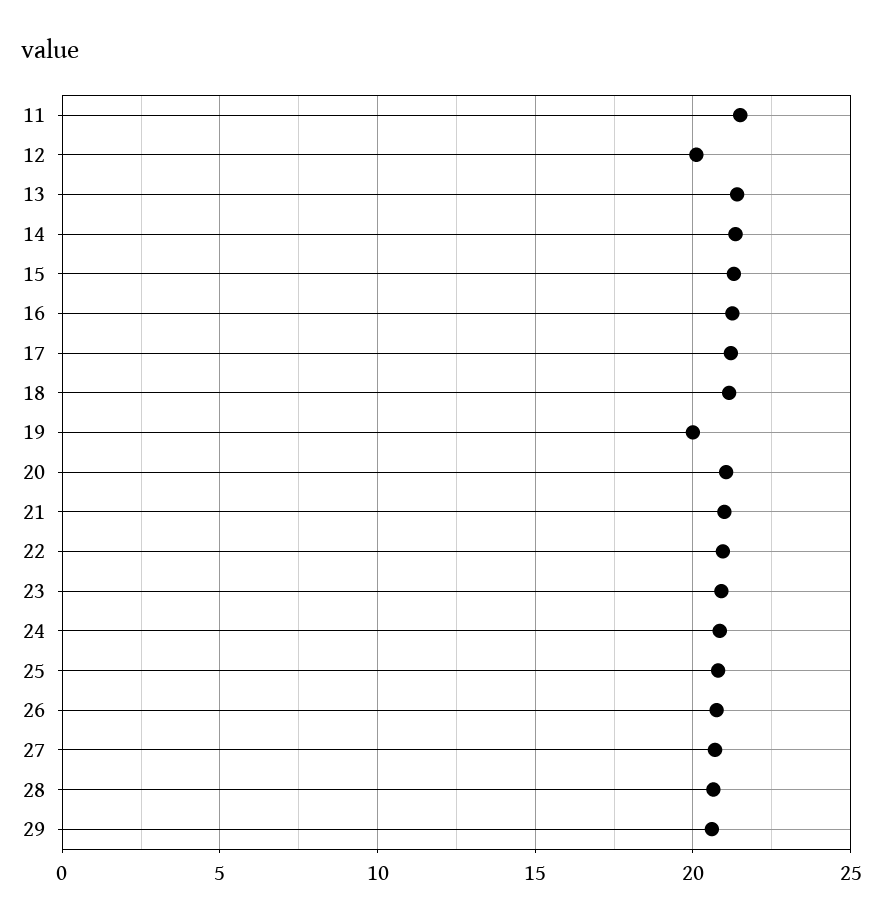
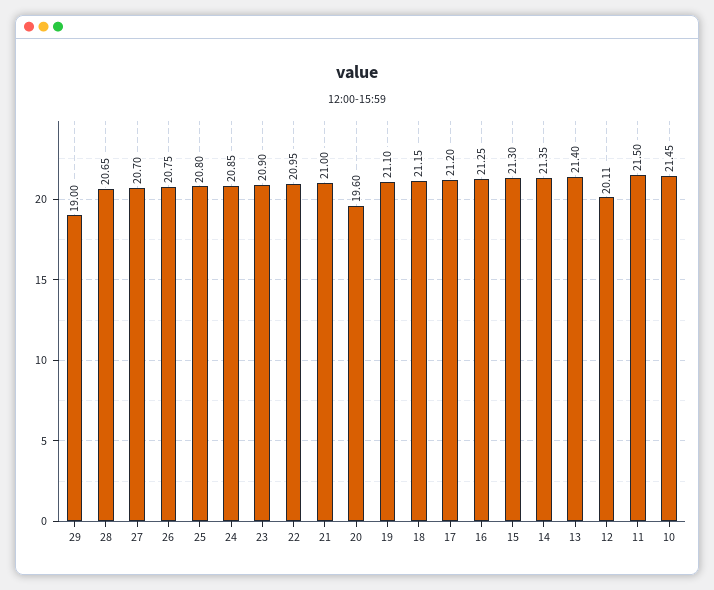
  {
    "11": 21.5,
    "12": 20.11,
    "13": 21.4,
    "14": 21.35,
    "15": 21.3,
    "16": 21.25,
    "17": 21.2,
    "18": 21.15,
-   "19": 20,
+   "19": 21.1,
-   "20": 21,
+   "20": 19.6,
    "21": 21,
    "22": 20.95,
    "23": 20.9,
    "24": 20.85,
    "25": 20.8,
    "26": 20.75,
    "27": 20.7,
    "28": 20.65,
-   "29": 20.5
+   "29": 19,
+   "10": 21.45
  }

